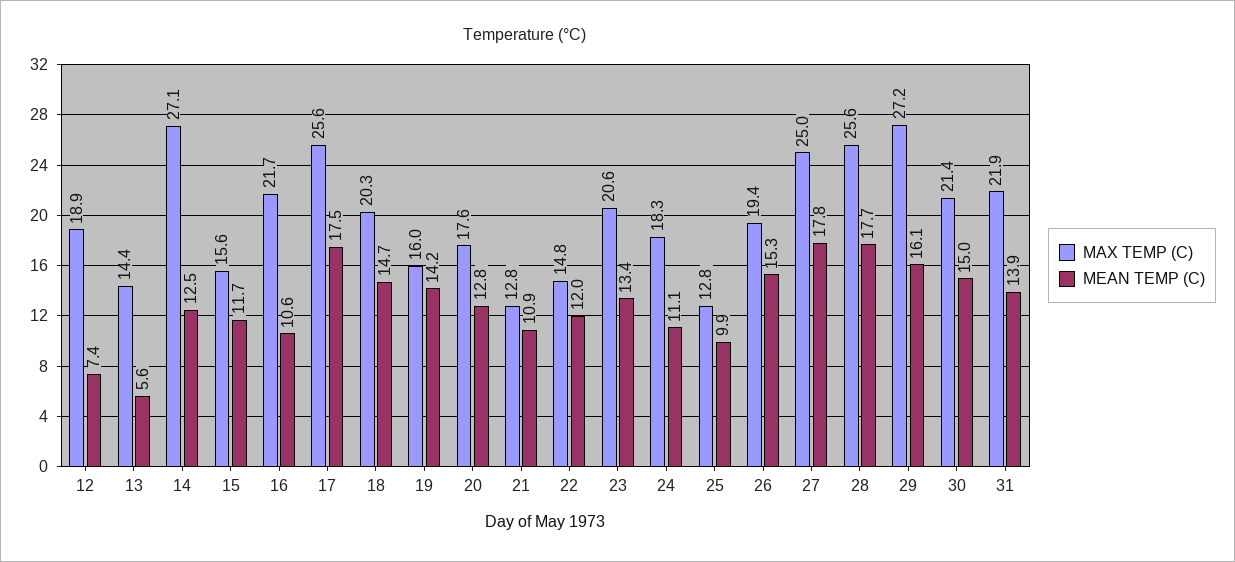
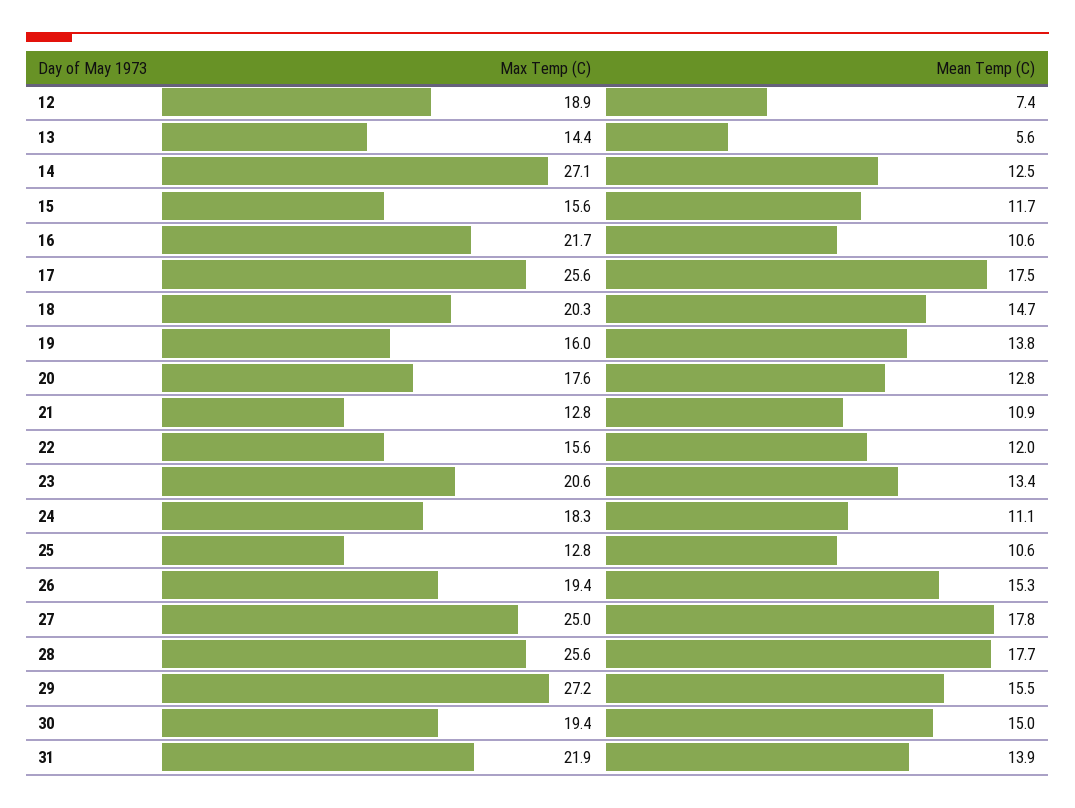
  {
    "MAX TEMP (C)": {
      "12": 18.9,
      "13": 14.4,
      "14": 27.1,
      "15": 15.6,
      "16": 21.7,
      "17": 25.6,
      "18": 20.3,
      "19": 16,
      "20": 17.6,
      "21": 12.8,
-     "22": 14.8,
+     "22": 15.6,
      "23": 20.6,
      "24": 18.3,
      "25": 12.8,
      "26": 19.4,
      "27": 25,
      "28": 25.6,
      "29": 27.2,
-     "30": 21.4,
+     "30": 19.4,
      "31": 21.9
    },
    "MEAN TEMP (C)": {
      "12": 7.4,
      "13": 5.6,
      "14": 12.5,
      "15": 11.7,
      "16": 10.6,
      "17": 17.5,
      "18": 14.7,
-     "19": 14.2,
+     "19": 13.8,
      "20": 12.8,
      "21": 10.9,
      "22": 12,
      "23": 13.4,
      "24": 11.1,
-     "25": 9.9,
+     "25": 10.6,
      "26": 15.3,
      "27": 17.8,
      "28": 17.7,
-     "29": 16.1,
+     "29": 15.5,
      "30": 15,
      "31": 13.9
    }
  }

